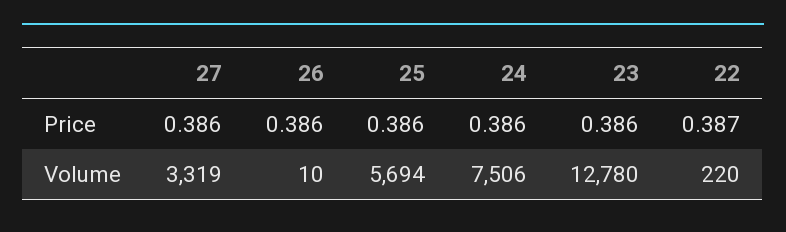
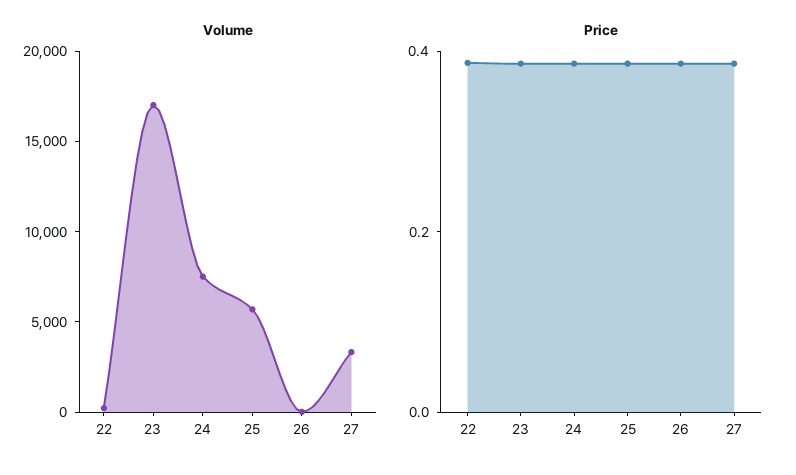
  {
    "Price": {
      "27": 0.386,
      "26": 0.386,
      "25": 0.386,
      "24": 0.386,
      "23": 0.386,
      "22": 0.387
    },
    "Volume": {
      "27": 3319,
      "26": 10,
      "25": 5694,
      "24": 7506,
-     "23": 12780,
+     "23": 17000,
      "22": 220
    }
  }

